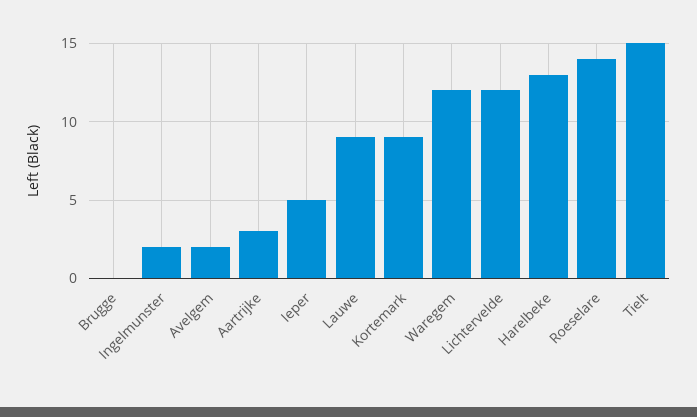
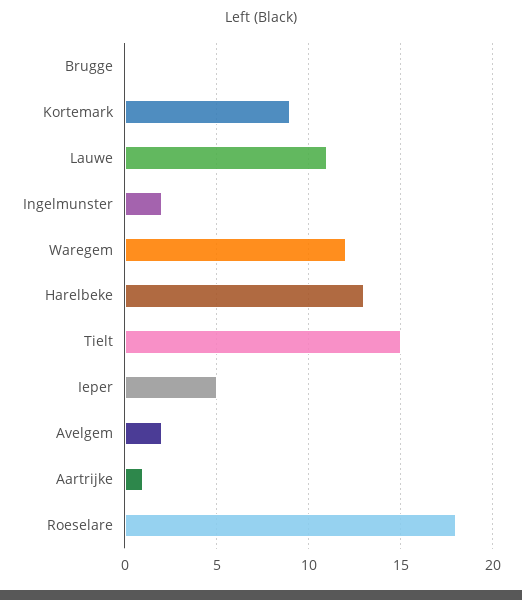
  {
    "Brugge": 0,
    "Ingelmunster": 2,
    "Avelgem": 2,
-   "Aartrijke": 3,
+   "Aartrijke": 1,
    "Ieper": 5,
-   "Lauwe": 9,
+   "Lauwe": 11,
    "Kortemark": 9,
    "Waregem": 12,
-   "Lichtervelde": 12,
    "Harelbeke": 13,
-   "Roeselare": 14,
+   "Roeselare": 18,
    "Tielt": 15
  }

